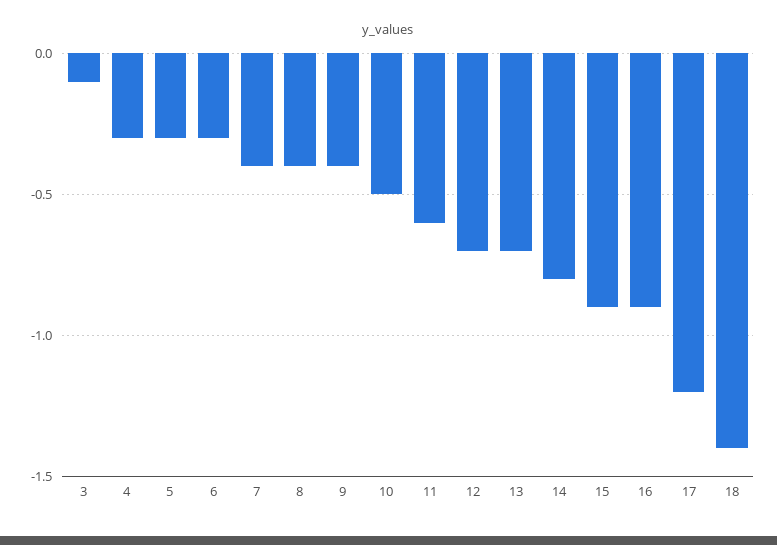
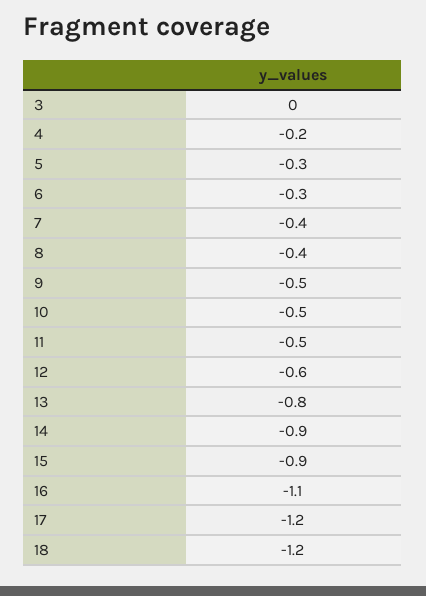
  {
-   "3": -0.1,
+   "3": 0,
-   "4": -0.3,
+   "4": -0.2,
    "5": -0.3,
    "6": -0.3,
    "7": -0.4,
    "8": -0.4,
-   "9": -0.4,
+   "9": -0.5,
    "10": -0.5,
-   "11": -0.6,
+   "11": -0.5,
-   "12": -0.7,
+   "12": -0.6,
-   "13": -0.7,
+   "13": -0.8,
-   "14": -0.8,
+   "14": -0.9,
    "15": -0.9,
-   "16": -0.9,
+   "16": -1.1,
    "17": -1.2,
-   "18": -1.4
+   "18": -1.2
  }

